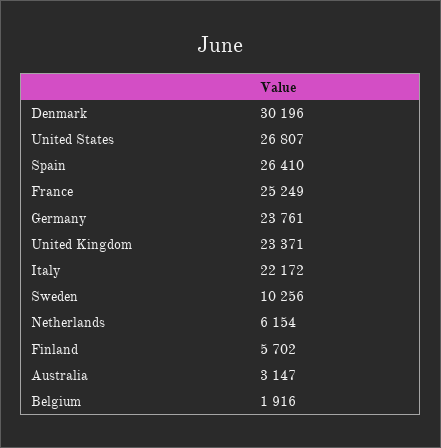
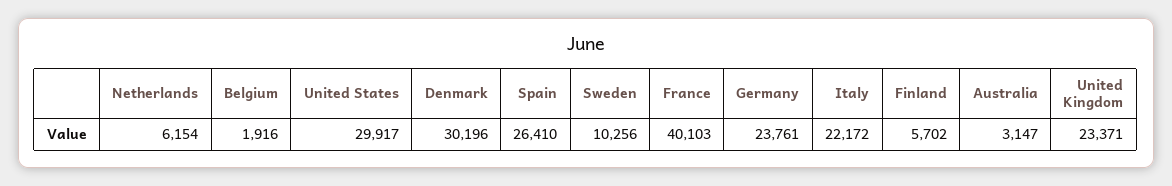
  {
    "Denmark": 30196,
-   "United States": 26807,
+   "United States": 29917,
    "Spain": 26410,
-   "France": 25249,
+   "France": 40103,
    "Germany": 23761,
    "United Kingdom": 23371,
    "Italy": 22172,
    "Sweden": 10256,
    "Netherlands": 6154,
    "Finland": 5702,
    "Australia": 3147,
    "Belgium": 1916
  }

